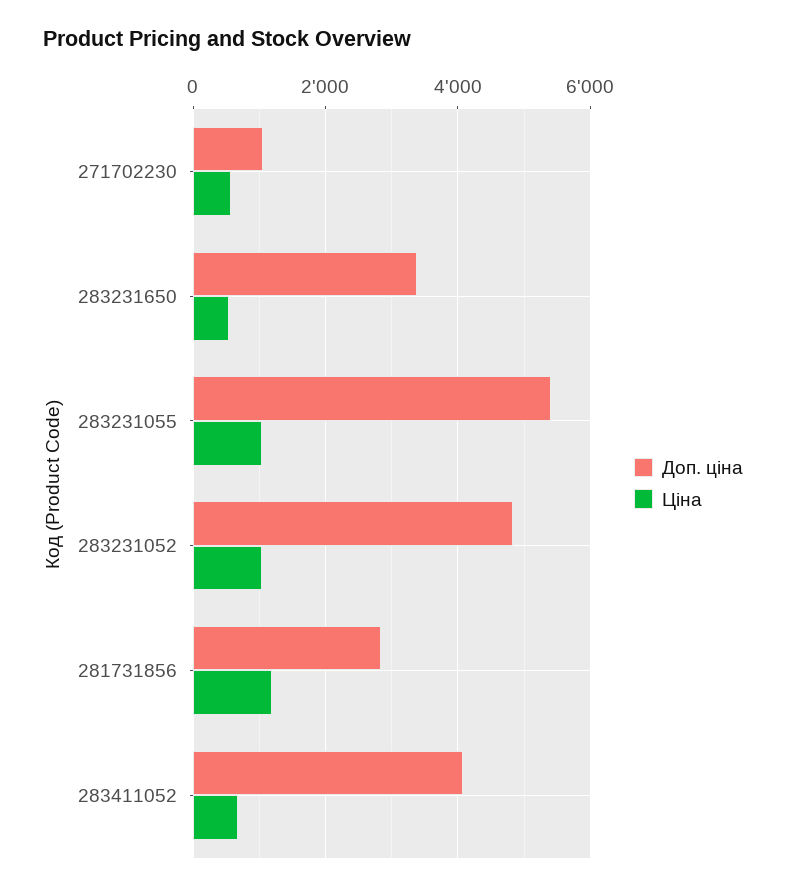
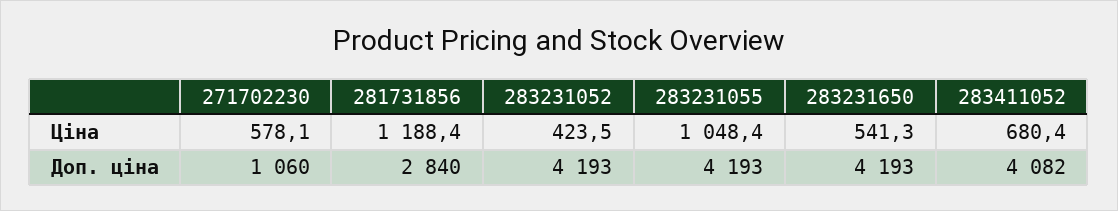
  {
    "Доп. ціна": {
      "271702230": 1060,
-     "283231650": 3400,
+     "283231650": 4193,
-     "283231055": 5400,
+     "283231055": 4193,
-     "283231052": 4800,
+     "283231052": 4193,
      "281731856": 2840,
      "283411052": 4082
    },
    "Ціна": {
      "271702230": 578.1,
      "283231650": 541.3,
      "283231055": 1048.4,
-     "283231052": 1000,
+     "283231052": 423.5,
      "281731856": 1188.4,
      "283411052": 680.4
    }
  }

